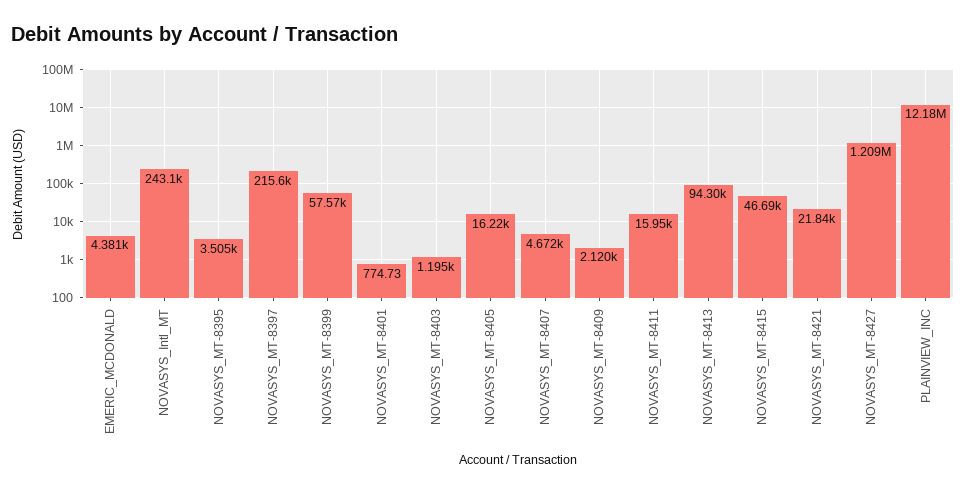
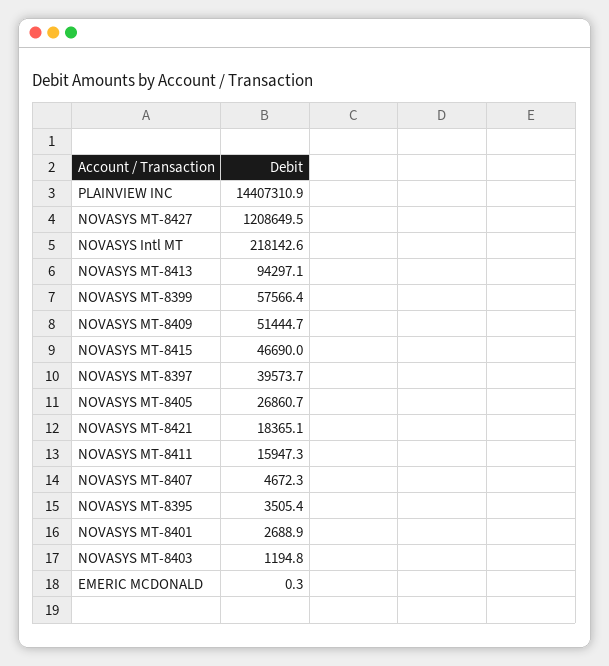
  {
-   "EMERIC_MCDONALD": 4381,
+   "EMERIC_MCDONALD": 0.3,
-   "NOVASYS_Intl_MT": 243100,
+   "NOVASYS_Intl_MT": 218142.6,
    "NOVASYS_MT-8395": 3505.4,
-   "NOVASYS_MT-8397": 215600,
+   "NOVASYS_MT-8397": 39573.7,
    "NOVASYS_MT-8399": 57566.4,
-   "NOVASYS_MT-8401": 774.73,
+   "NOVASYS_MT-8401": 2688.9,
    "NOVASYS_MT-8403": 1194.8,
-   "NOVASYS_MT-8405": 16220,
+   "NOVASYS_MT-8405": 26860.7,
    "NOVASYS_MT-8407": 4672.3,
-   "NOVASYS_MT-8409": 2120,
+   "NOVASYS_MT-8409": 51444.7,
    "NOVASYS_MT-8411": 15947.3,
    "NOVASYS_MT-8413": 94297.1,
    "NOVASYS_MT-8415": 46690,
-   "NOVASYS_MT-8421": 21840,
+   "NOVASYS_MT-8421": 18365.1,
    "NOVASYS_MT-8427": 1208649.5,
-   "PLAINVIEW_INC": 12180000
+   "PLAINVIEW_INC": 14407310.9
  }

